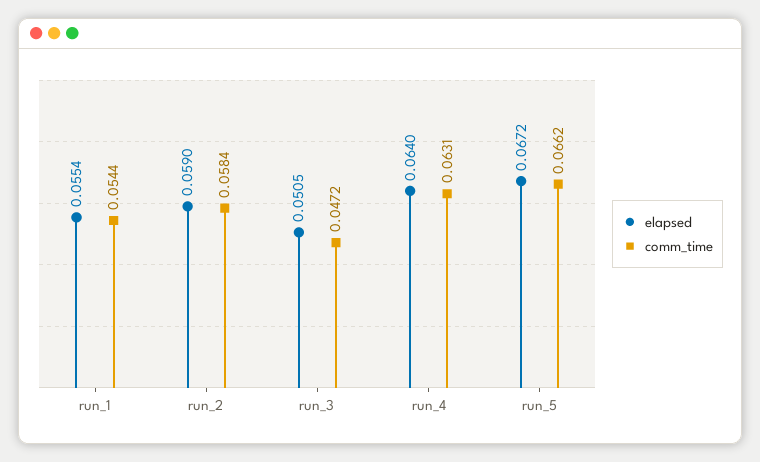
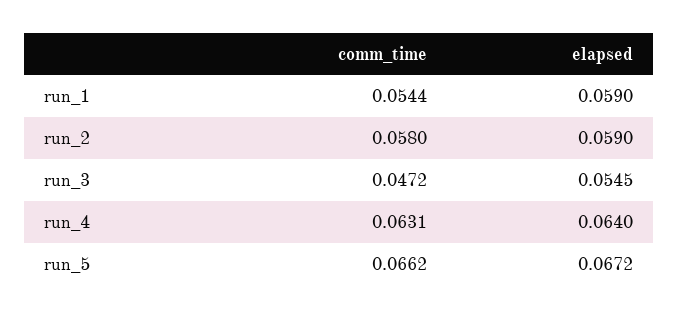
  {
    "elapsed": {
-     "run_1": 0.0554,
+     "run_1": 0.059,
      "run_2": 0.059,
-     "run_3": 0.0505,
+     "run_3": 0.0545,
      "run_4": 0.064,
      "run_5": 0.0672
    },
    "comm_time": {
      "run_1": 0.0544,
-     "run_2": 0.0584,
+     "run_2": 0.058,
      "run_3": 0.0472,
      "run_4": 0.0631,
      "run_5": 0.0662
    }
  }

